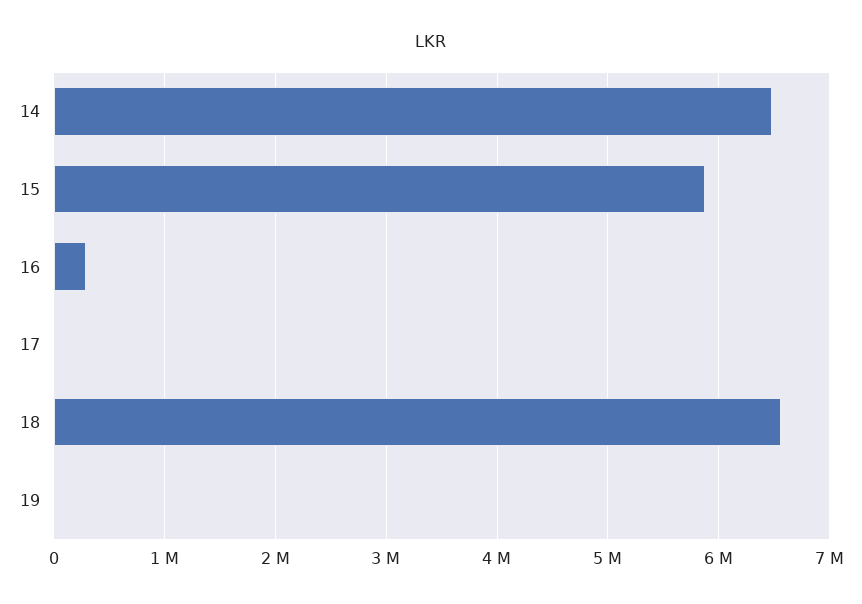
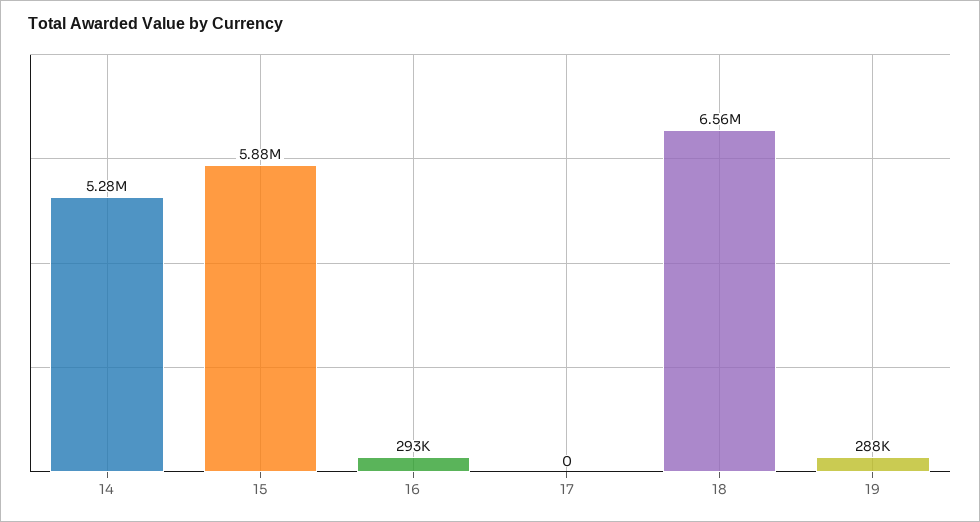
  {
-   "14": 6500000,
+   "14": 5280000,
    "15": 5880000,
    "16": 293000,
    "17": 0,
    "18": 6560000,
-   "19": 0
+   "19": 288000
  }

